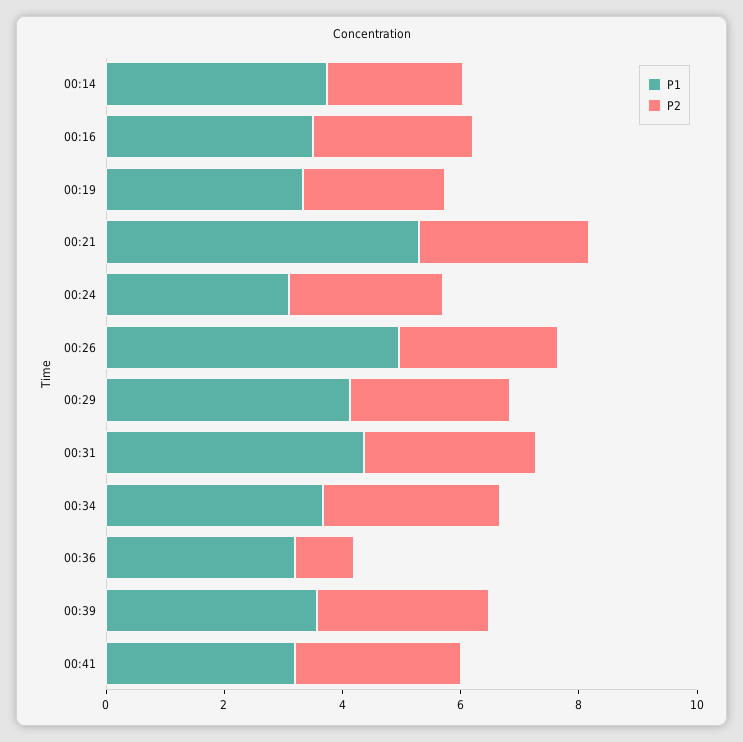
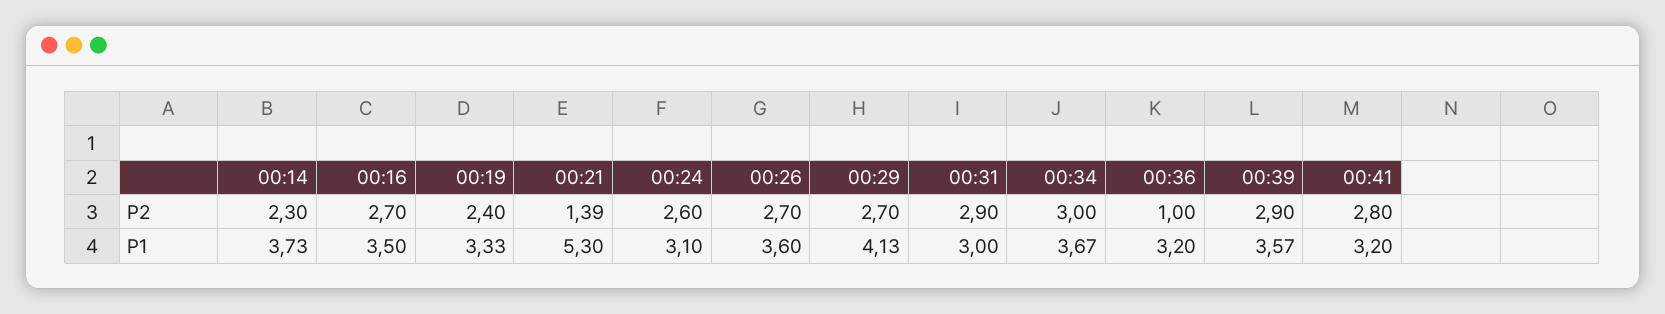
  {
    "P1": {
      "00:14": 3.73,
      "00:16": 3.5,
      "00:19": 3.33,
      "00:21": 5.3,
      "00:24": 3.1,
-     "00:26": 5,
+     "00:26": 3.6,
      "00:29": 4.13,
-     "00:31": 4.5,
+     "00:31": 3,
      "00:34": 3.67,
      "00:36": 3.2,
      "00:39": 3.57,
      "00:41": 3.2
    },
    "P2": {
      "00:14": 2.3,
      "00:16": 2.7,
      "00:19": 2.4,
-     "00:21": 3,
+     "00:21": 1.39,
      "00:24": 2.6,
      "00:26": 2.7,
      "00:29": 2.7,
      "00:31": 2.9,
      "00:34": 3,
      "00:36": 1,
      "00:39": 2.9,
      "00:41": 2.8
    }
  }

